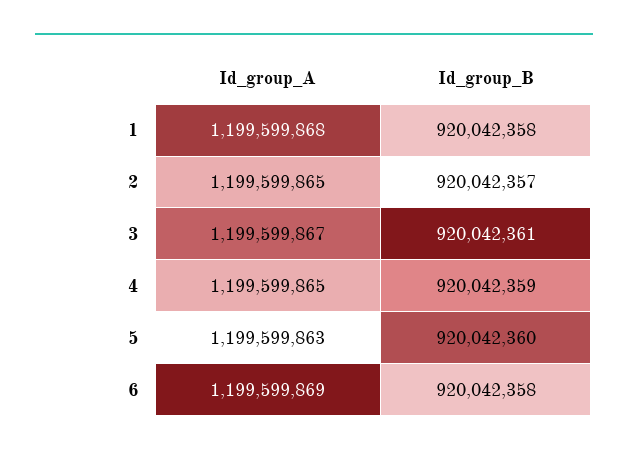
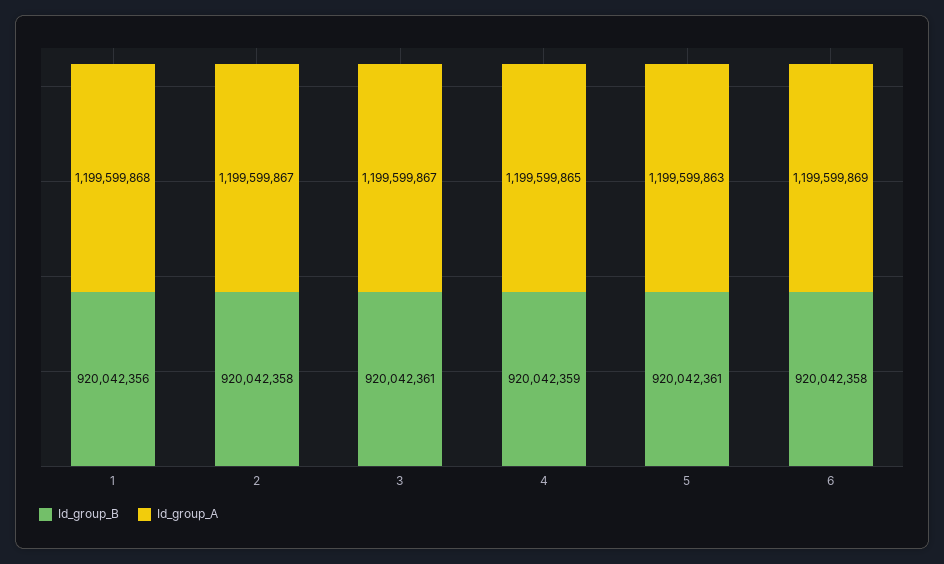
  {
    "Id_group_A": {
      "1": 1199599868,
-     "2": 1199599865,
+     "2": 1199599867,
      "3": 1199599867,
      "4": 1199599865,
      "5": 1199599863,
      "6": 1199599869
    },
    "Id_group_B": {
-     "1": 920042358,
+     "1": 920042356,
-     "2": 920042357,
+     "2": 920042358,
      "3": 920042361,
      "4": 920042359,
-     "5": 920042360,
+     "5": 920042361,
      "6": 920042358
    }
  }

